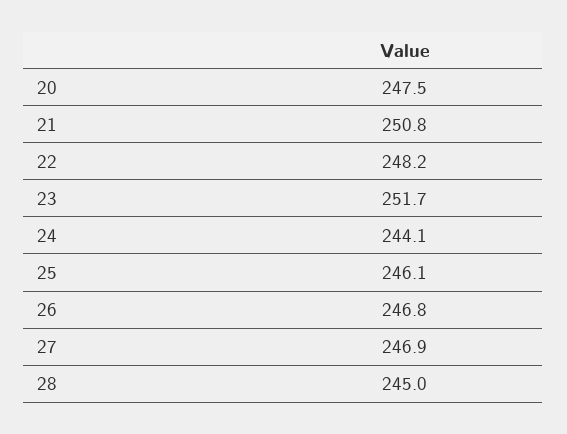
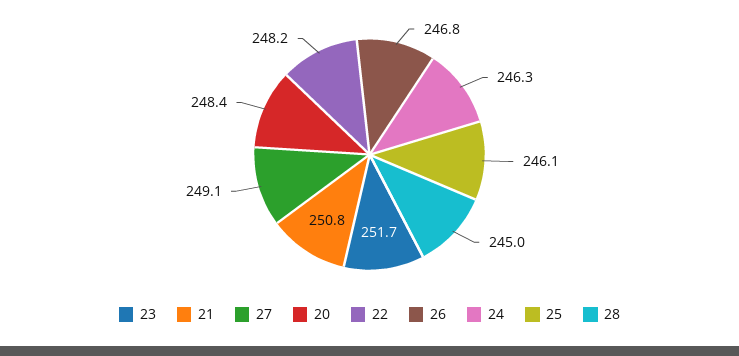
  {
-   "20": 247.5,
+   "20": 248.4,
    "21": 250.8,
    "22": 248.2,
    "23": 251.7,
-   "24": 244.1,
+   "24": 246.3,
    "25": 246.1,
    "26": 246.8,
-   "27": 246.9,
+   "27": 249.1,
    "28": 245
  }

